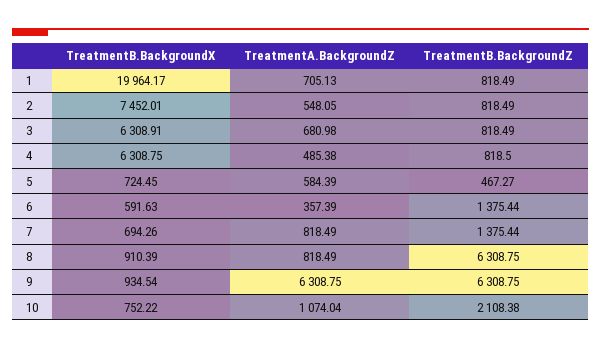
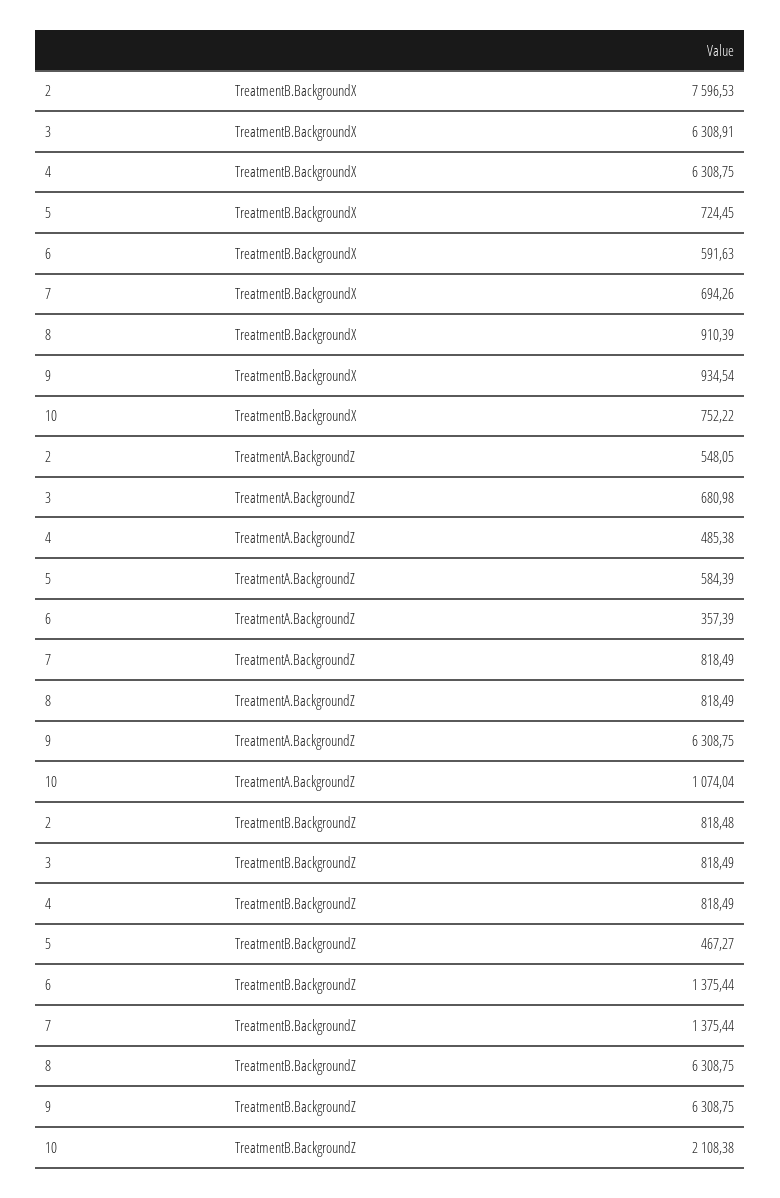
  {
    "TreatmentB.BackgroundX": {
-     "1": 19964.17,
-     "2": 7452.01,
+     "2": 7596.53,
      "3": 6308.91,
      "4": 6308.75,
      "5": 724.45,
      "6": 591.63,
      "7": 694.26,
      "8": 910.39,
      "9": 934.54,
      "10": 752.22
    },
    "TreatmentA.BackgroundZ": {
-     "1": 705.13,
      "2": 548.05,
      "3": 680.98,
      "4": 485.38,
      "5": 584.39,
      "6": 357.39,
      "7": 818.49,
      "8": 818.49,
      "9": 6308.75,
      "10": 1074.04
    },
    "TreatmentB.BackgroundZ": {
-     "1": 818.49,
-     "2": 818.49,
+     "2": 818.48,
      "3": 818.49,
-     "4": 818.5,
+     "4": 818.49,
      "5": 467.27,
      "6": 1375.44,
      "7": 1375.44,
      "8": 6308.75,
      "9": 6308.75,
      "10": 2108.38
    }
  }

